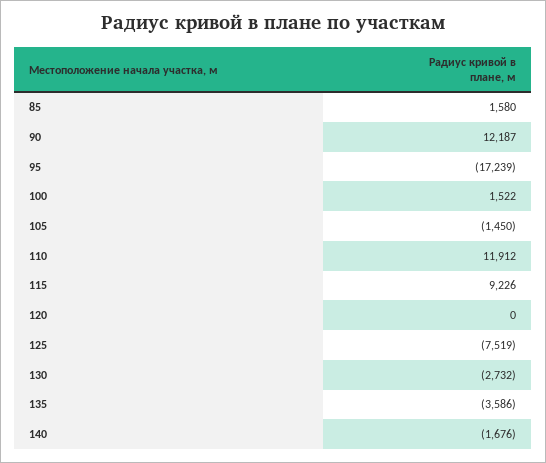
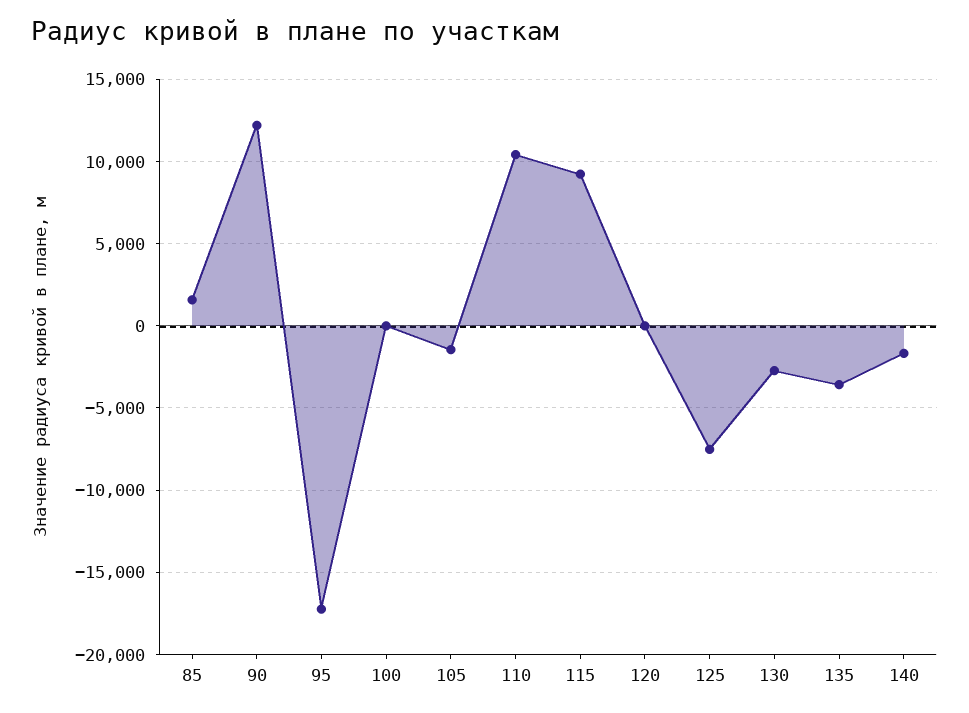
  {
    "85": 1580,
    "90": 12187,
    "95": -17239,
-   "100": 1522,
+   "100": 0,
    "105": -1450,
-   "110": 11912,
+   "110": 10500,
    "115": 9226,
    "120": 0,
    "125": -7519,
    "130": -2732,
    "135": -3586,
    "140": -1676
  }

